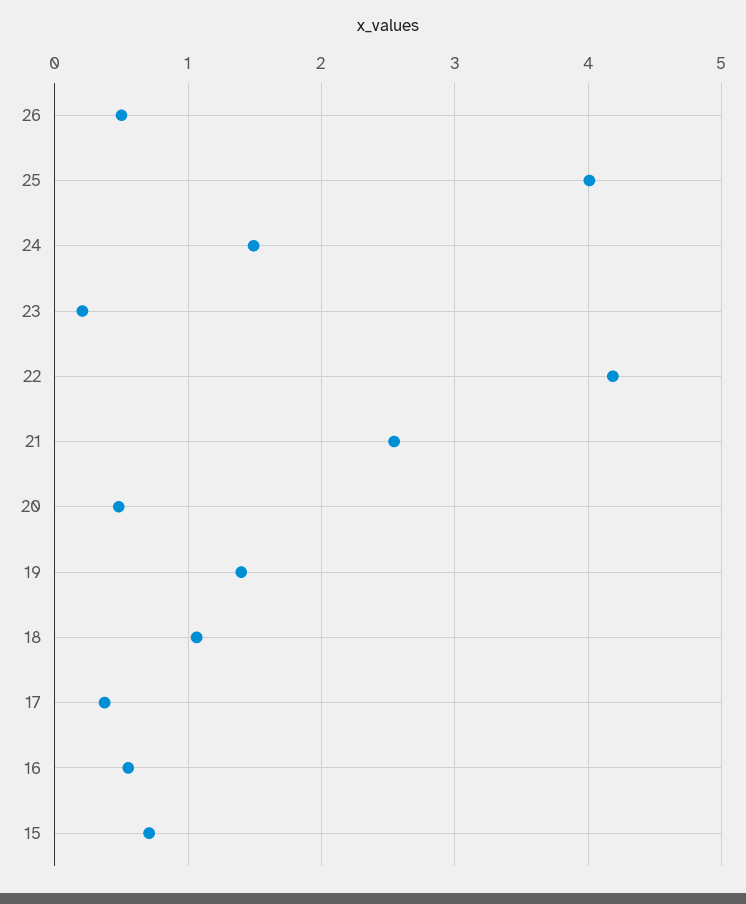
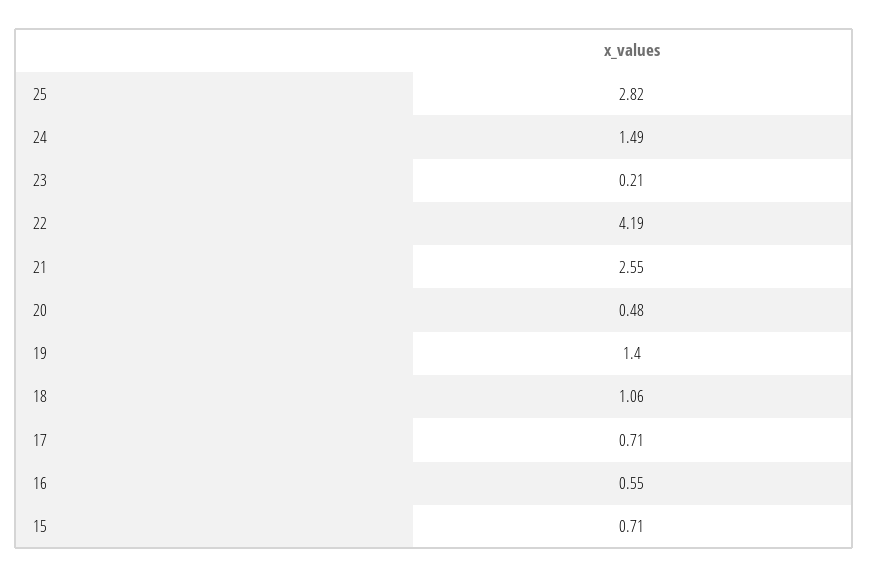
  {
-   "26": 0.5,
-   "25": 4,
+   "25": 2.82,
    "24": 1.49,
    "23": 0.21,
    "22": 4.19,
    "21": 2.55,
    "20": 0.48,
    "19": 1.4,
    "18": 1.06,
-   "17": 0.4,
+   "17": 0.71,
    "16": 0.55,
    "15": 0.71
  }

